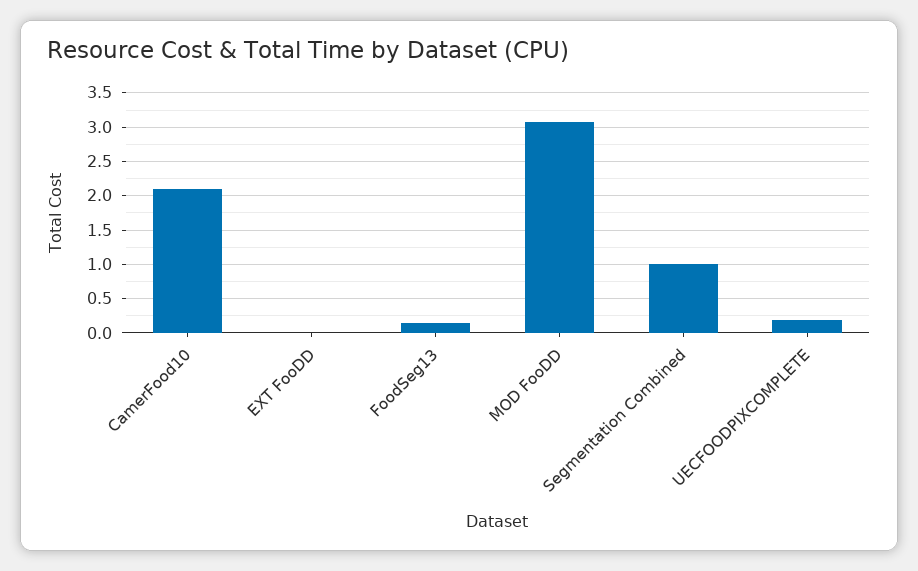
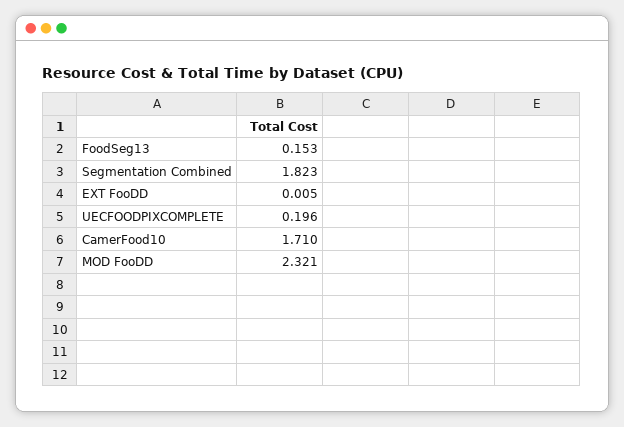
  {
-   "CamerFood10": 2.1,
+   "CamerFood10": 1.71,
    "EXT FooDD": 0.005,
    "FoodSeg13": 0.153,
-   "MOD FooDD": 3.1,
+   "MOD FooDD": 2.321,
-   "Segmentation Combined": 1,
+   "Segmentation Combined": 1.823,
    "UECFOODPIXCOMPLETE": 0.196
  }

